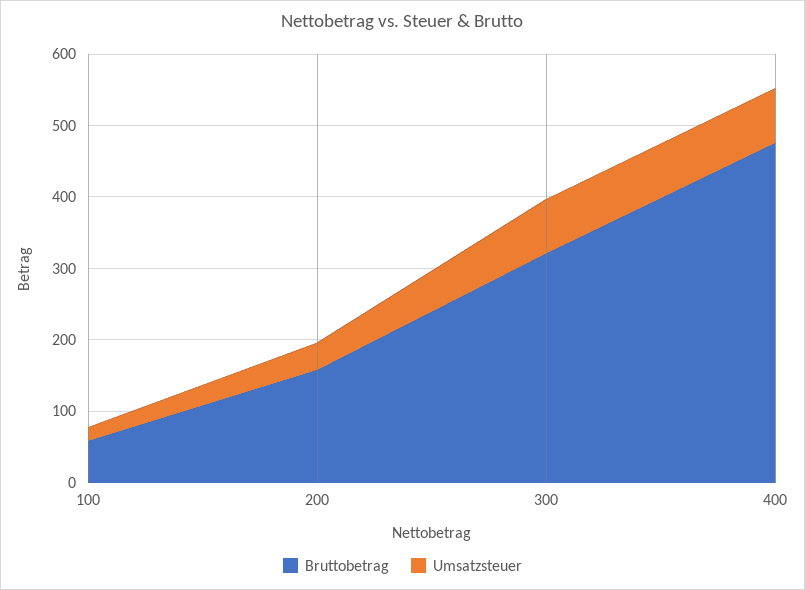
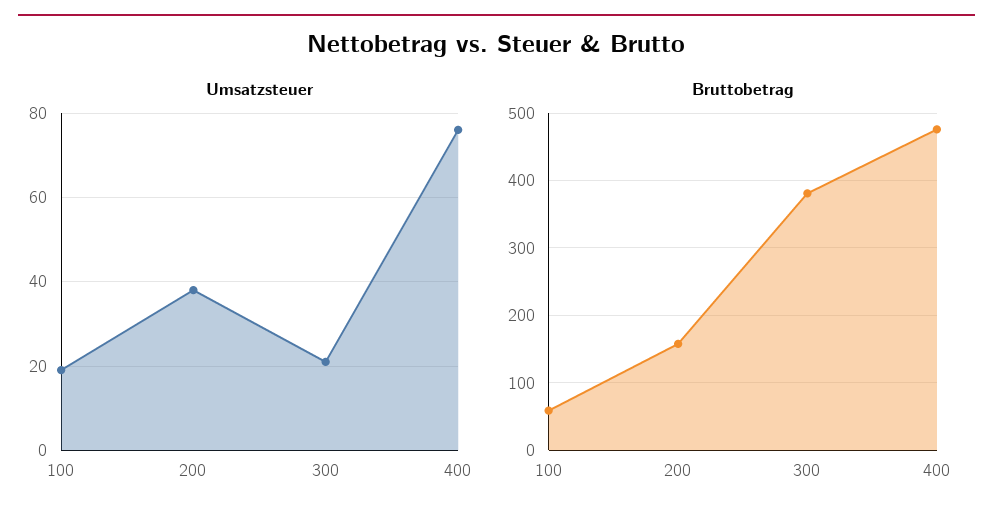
  {
    "Bruttobetrag": {
      "100": 60,
      "200": 160,
-     "300": 320,
+     "300": 380,
      "400": 480
    },
    "Umsatzsteuer": {
      "100": 20,
      "200": 40,
-     "300": 80,
+     "300": 20,
      "400": 75
    }
  }

